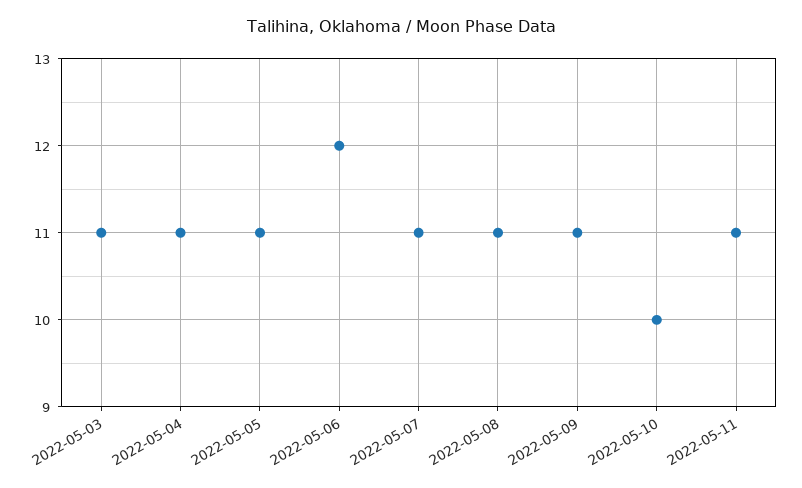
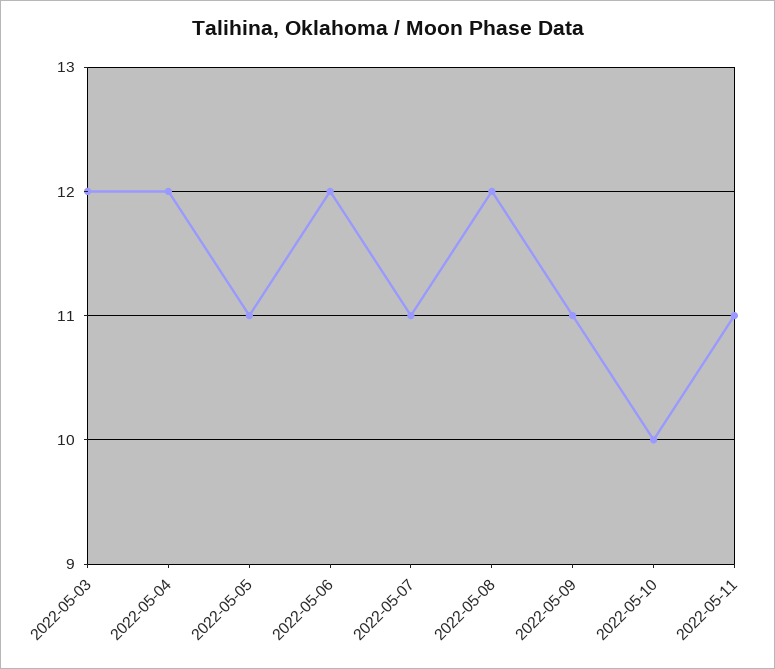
  {
-   "2022-05-03": 11,
+   "2022-05-03": 12,
-   "2022-05-04": 11,
+   "2022-05-04": 12,
    "2022-05-05": 11,
    "2022-05-06": 12,
    "2022-05-07": 11,
-   "2022-05-08": 11,
+   "2022-05-08": 12,
    "2022-05-09": 11,
    "2022-05-10": 10,
    "2022-05-11": 11
  }

